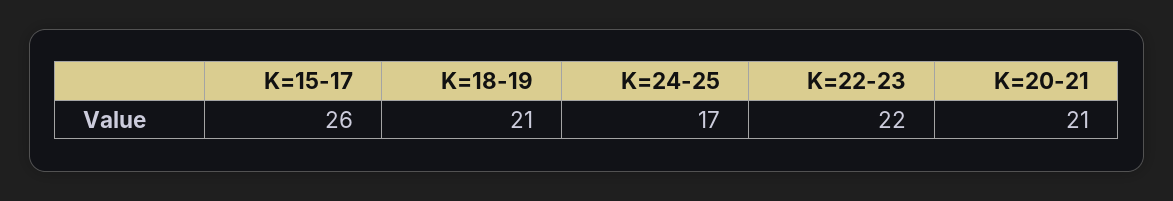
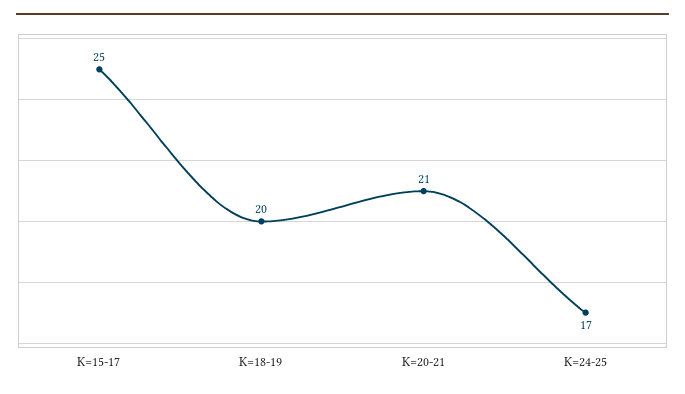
  {
-   "K=15-17": 26,
+   "K=15-17": 25,
-   "K=18-19": 21,
+   "K=18-19": 20,
    "K=24-25": 17,
-   "K=22-23": 22,
    "K=20-21": 21
  }

